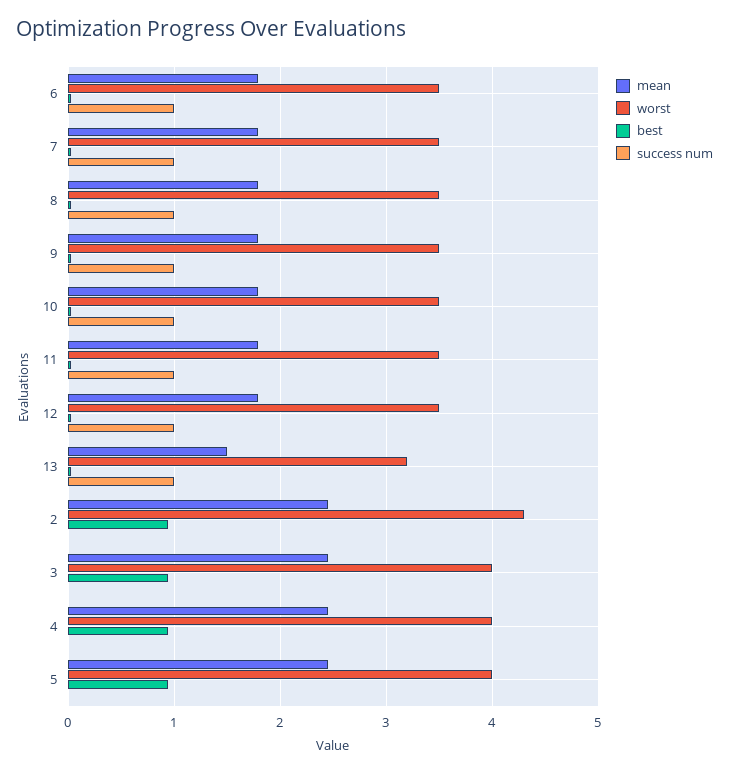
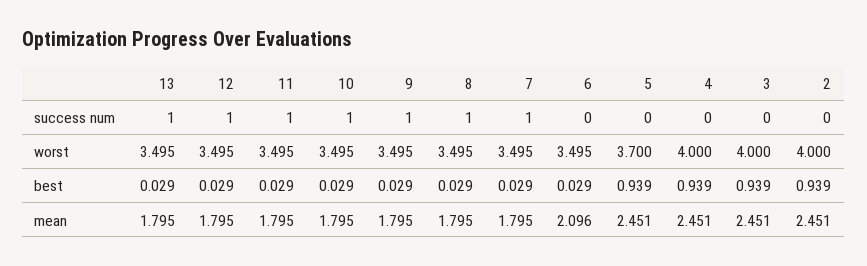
  {
    "mean": {
-     "6": 1.8,
+     "6": 2.096,
      "7": 1.795,
      "8": 1.795,
      "9": 1.795,
      "10": 1.795,
      "11": 1.795,
      "12": 1.795,
-     "13": 1.5,
+     "13": 1.795,
      "2": 2.451,
      "3": 2.451,
      "4": 2.451,
      "5": 2.451
    },
    "worst": {
      "6": 3.495,
      "7": 3.495,
      "8": 3.495,
      "9": 3.495,
      "10": 3.495,
      "11": 3.495,
      "12": 3.495,
-     "13": 3.2,
+     "13": 3.495,
-     "2": 4.3,
+     "2": 4,
      "3": 4,
      "4": 4,
-     "5": 4
+     "5": 3.7
    },
    "best": {
      "6": 0.029,
      "7": 0.029,
      "8": 0.029,
      "9": 0.029,
      "10": 0.029,
      "11": 0.029,
      "12": 0.029,
      "13": 0.029,
      "2": 0.939,
      "3": 0.939,
      "4": 0.939,
      "5": 0.939
    },
    "success num": {
-     "6": 1,
+     "6": 0,
      "7": 1,
      "8": 1,
      "9": 1,
      "10": 1,
      "11": 1,
      "12": 1,
      "13": 1,
      "2": 0,
      "3": 0,
      "4": 0,
      "5": 0
    }
  }

